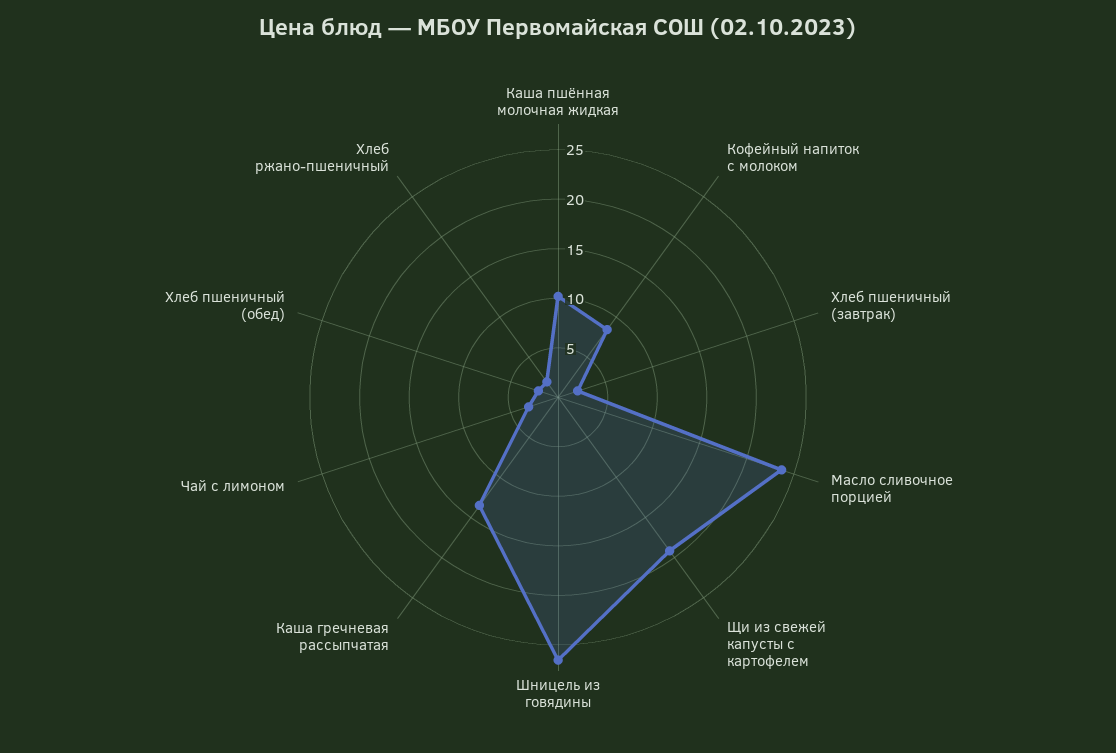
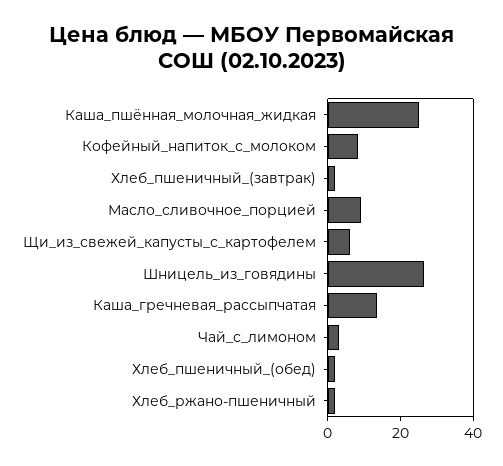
  {
-   "Каша пшённая молочная жидкая": 10,
+   "Каша пшённая молочная жидкая": 25,
    "Кофейный напиток с молоком": 8,
    "Хлеб пшеничный (завтрак)": 2,
-   "Масло сливочное порцией": 24,
+   "Масло сливочное порцией": 10,
-   "Щи из свежей капусты с картофелем": 19,
+   "Щи из свежей капусты с картофелем": 5,
    "Шницель из говядины": 27,
    "Каша гречневая рассыпчатая": 13,
    "Чай с лимоном": 3,
    "Хлеб пшеничный (обед)": 2,
    "Хлеб ржано-пшеничный": 2
  }

